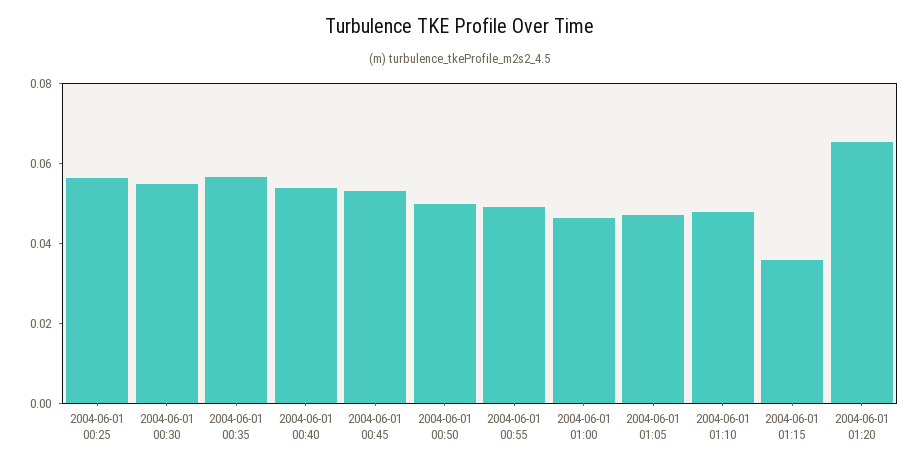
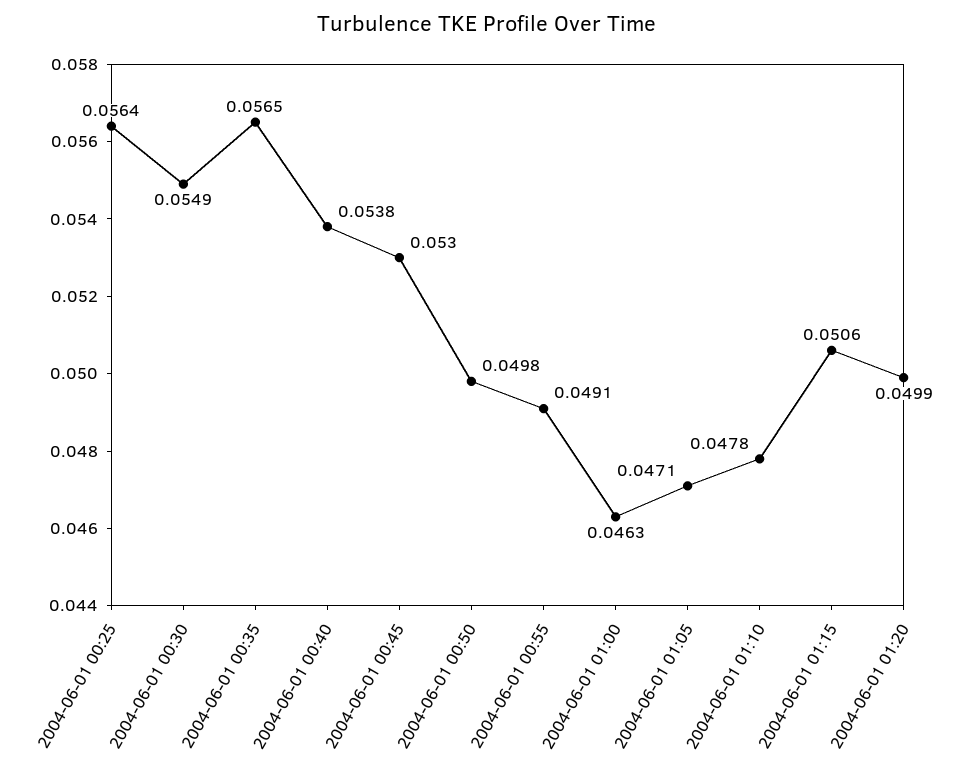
  {
    "2004-06-01 00:25": 0.0564,
    "2004-06-01 00:30": 0.0549,
    "2004-06-01 00:35": 0.0565,
    "2004-06-01 00:40": 0.0538,
    "2004-06-01 00:45": 0.053,
    "2004-06-01 00:50": 0.0498,
    "2004-06-01 00:55": 0.0491,
    "2004-06-01 01:00": 0.0463,
    "2004-06-01 01:05": 0.0471,
    "2004-06-01 01:10": 0.0478,
-   "2004-06-01 01:15": 0.035,
+   "2004-06-01 01:15": 0.0506,
-   "2004-06-01 01:20": 0.065
+   "2004-06-01 01:20": 0.0499
  }

